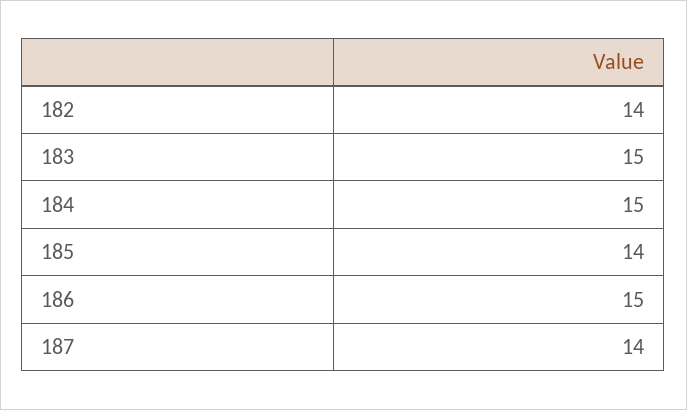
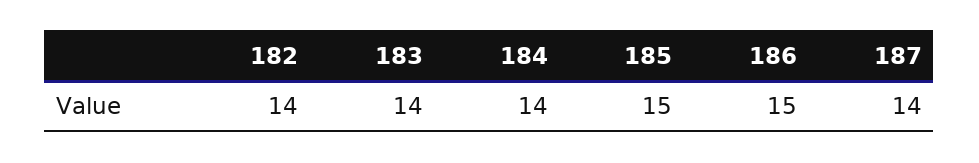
  {
    "182": 14,
-   "183": 15,
+   "183": 14,
-   "184": 15,
+   "184": 14,
-   "185": 14,
+   "185": 15,
    "186": 15,
    "187": 14
  }

